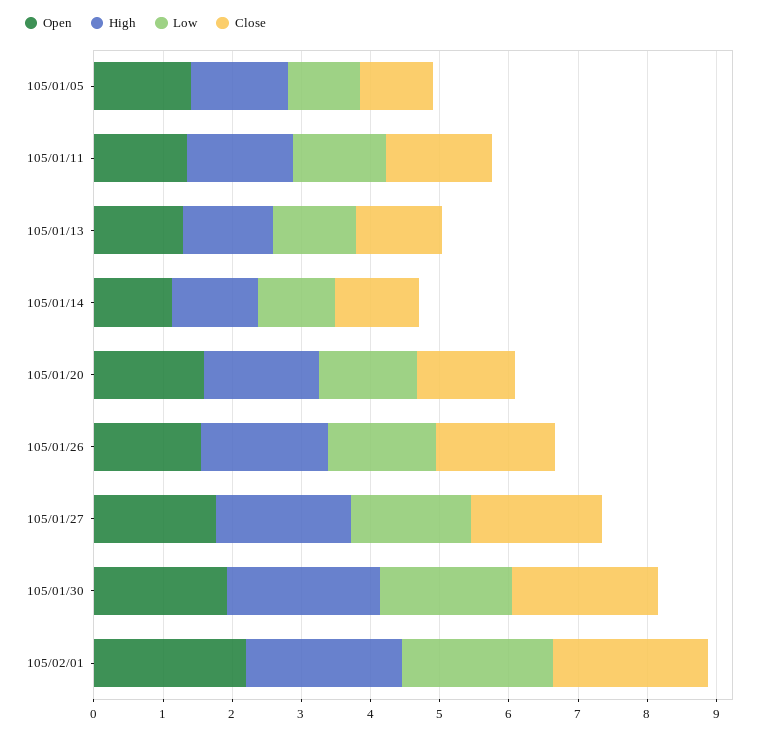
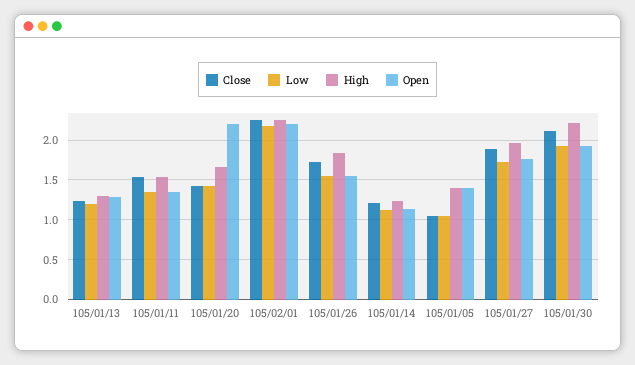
  {
    "Open": {
      "105/01/05": 1.4,
      "105/01/11": 1.4,
      "105/01/13": 1.3,
      "105/01/14": 1.1,
-     "105/01/20": 1.6,
+     "105/01/20": 2.2,
      "105/01/26": 1.6,
      "105/01/27": 1.8,
      "105/01/30": 1.9,
      "105/02/01": 2.2
    },
    "High": {
      "105/01/05": 1.4,
      "105/01/11": 1.5,
      "105/01/13": 1.3,
      "105/01/14": 1.2,
      "105/01/20": 1.7,
      "105/01/26": 1.8,
      "105/01/27": 2,
      "105/01/30": 2.2,
      "105/02/01": 2.3
    },
    "Low": {
      "105/01/05": 1.1,
      "105/01/11": 1.4,
      "105/01/13": 1.2,
      "105/01/14": 1.1,
      "105/01/20": 1.4,
      "105/01/26": 1.6,
      "105/01/27": 1.7,
      "105/01/30": 1.9,
      "105/02/01": 2.2
    },
    "Close": {
      "105/01/05": 1.1,
      "105/01/11": 1.5,
      "105/01/13": 1.2,
      "105/01/14": 1.2,
      "105/01/20": 1.4,
      "105/01/26": 1.7,
      "105/01/27": 1.9,
      "105/01/30": 2.1,
      "105/02/01": 2.3
    }
  }

